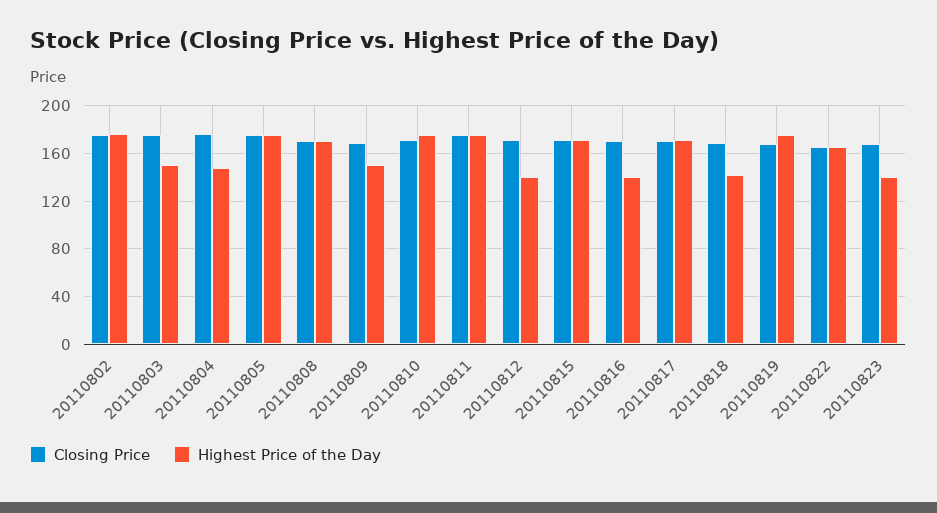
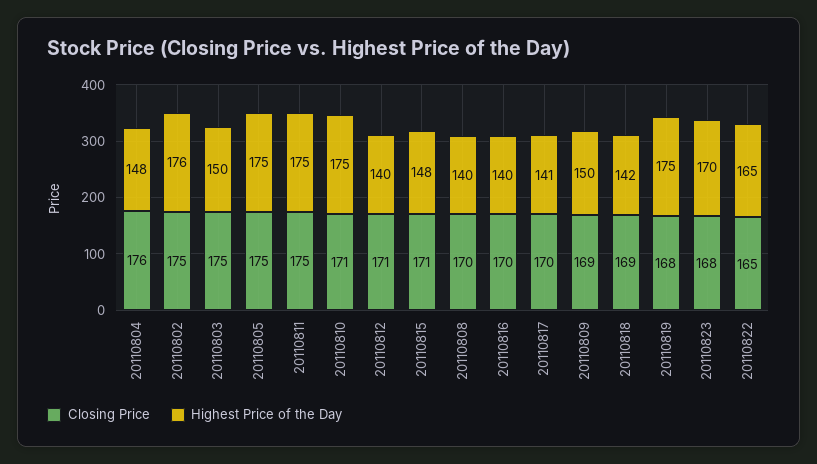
  {
    "Closing Price": {
      "20110802": 175,
      "20110803": 175,
      "20110804": 176,
      "20110805": 175,
      "20110808": 170,
      "20110809": 169,
      "20110810": 171,
      "20110811": 175,
      "20110812": 171,
      "20110815": 171,
      "20110816": 170,
      "20110817": 170,
      "20110818": 169,
      "20110819": 168,
      "20110822": 165,
      "20110823": 168
    },
    "Highest Price of the Day": {
      "20110802": 176,
      "20110803": 150,
      "20110804": 148,
      "20110805": 175,
-     "20110808": 170,
+     "20110808": 140,
      "20110809": 150,
      "20110810": 175,
      "20110811": 175,
      "20110812": 140,
-     "20110815": 170,
+     "20110815": 148,
      "20110816": 140,
-     "20110817": 170,
+     "20110817": 141,
      "20110818": 142,
      "20110819": 175,
      "20110822": 165,
-     "20110823": 140
+     "20110823": 170
    }
  }

